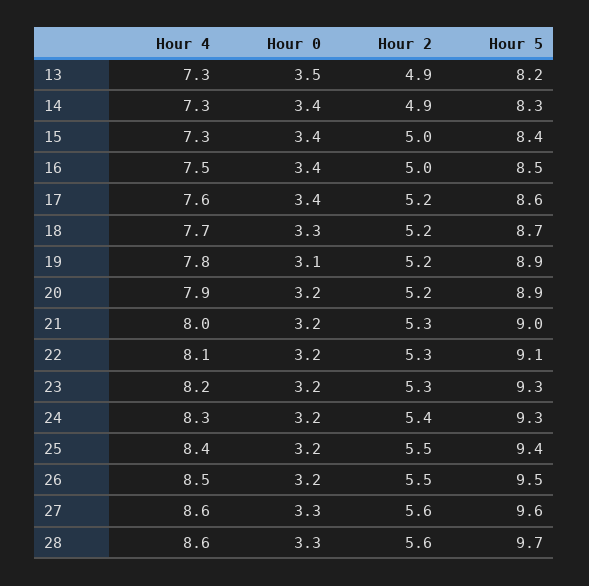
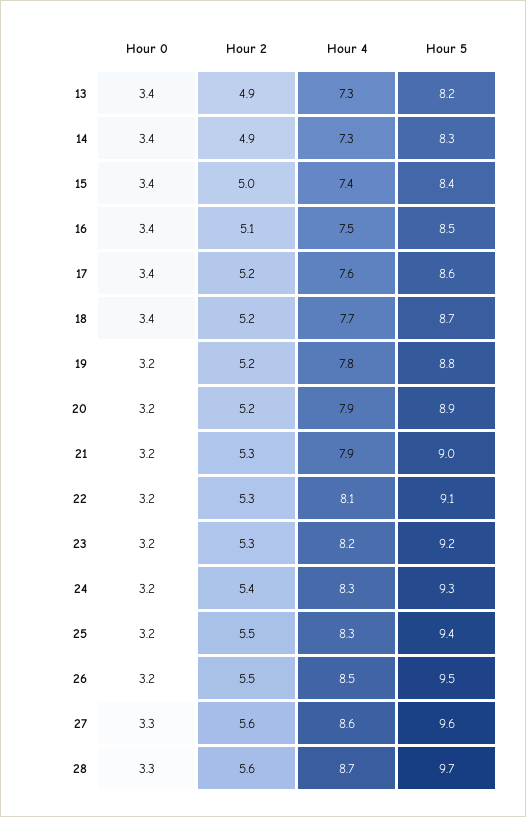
  {
    "Hour 4": {
      "13": 7.3,
      "14": 7.3,
-     "15": 7.3,
+     "15": 7.4,
      "16": 7.5,
      "17": 7.6,
      "18": 7.7,
      "19": 7.8,
      "20": 7.9,
-     "21": 8,
+     "21": 7.9,
      "22": 8.1,
      "23": 8.2,
      "24": 8.3,
-     "25": 8.4,
+     "25": 8.3,
      "26": 8.5,
      "27": 8.6,
-     "28": 8.6
+     "28": 8.7
    },
    "Hour 0": {
-     "13": 3.5,
+     "13": 3.4,
      "14": 3.4,
      "15": 3.4,
      "16": 3.4,
      "17": 3.4,
-     "18": 3.3,
+     "18": 3.4,
-     "19": 3.1,
+     "19": 3.2,
      "20": 3.2,
      "21": 3.2,
      "22": 3.2,
      "23": 3.2,
      "24": 3.2,
      "25": 3.2,
      "26": 3.2,
      "27": 3.3,
      "28": 3.3
    },
    "Hour 2": {
      "13": 4.9,
      "14": 4.9,
      "15": 5,
-     "16": 5,
+     "16": 5.1,
      "17": 5.2,
      "18": 5.2,
      "19": 5.2,
      "20": 5.2,
      "21": 5.3,
      "22": 5.3,
      "23": 5.3,
      "24": 5.4,
      "25": 5.5,
      "26": 5.5,
      "27": 5.6,
      "28": 5.6
    },
    "Hour 5": {
      "13": 8.2,
      "14": 8.3,
      "15": 8.4,
      "16": 8.5,
      "17": 8.6,
      "18": 8.7,
-     "19": 8.9,
+     "19": 8.8,
      "20": 8.9,
      "21": 9,
      "22": 9.1,
-     "23": 9.3,
+     "23": 9.2,
      "24": 9.3,
      "25": 9.4,
      "26": 9.5,
      "27": 9.6,
      "28": 9.7
    }
  }

